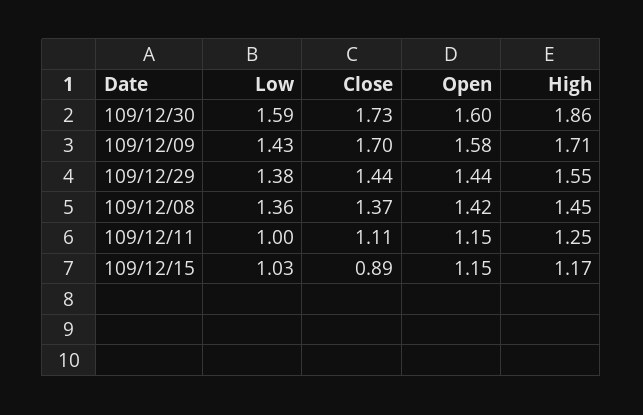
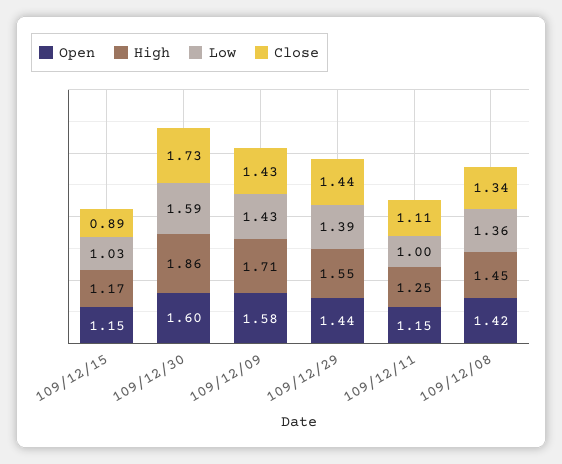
  {
    "Low": {
      "109/12/30": 1.59,
      "109/12/09": 1.43,
-     "109/12/29": 1.38,
+     "109/12/29": 1.39,
      "109/12/08": 1.36,
      "109/12/11": 1,
      "109/12/15": 1.03
    },
    "Close": {
      "109/12/30": 1.73,
-     "109/12/09": 1.7,
+     "109/12/09": 1.43,
      "109/12/29": 1.44,
-     "109/12/08": 1.37,
+     "109/12/08": 1.34,
      "109/12/11": 1.11,
      "109/12/15": 0.89
    },
    "Open": {
      "109/12/30": 1.6,
      "109/12/09": 1.58,
      "109/12/29": 1.44,
      "109/12/08": 1.42,
      "109/12/11": 1.15,
      "109/12/15": 1.15
    },
    "High": {
      "109/12/30": 1.86,
      "109/12/09": 1.71,
      "109/12/29": 1.55,
      "109/12/08": 1.45,
      "109/12/11": 1.25,
      "109/12/15": 1.17
    }
  }

